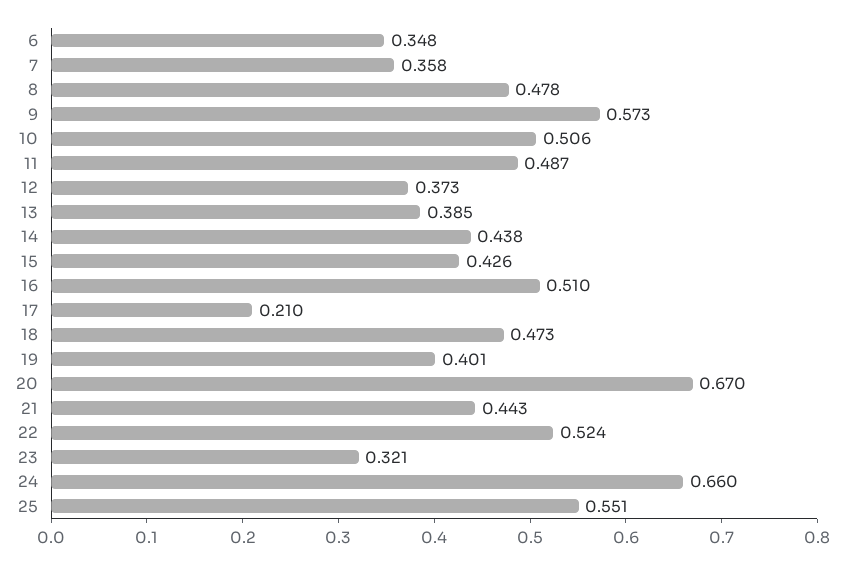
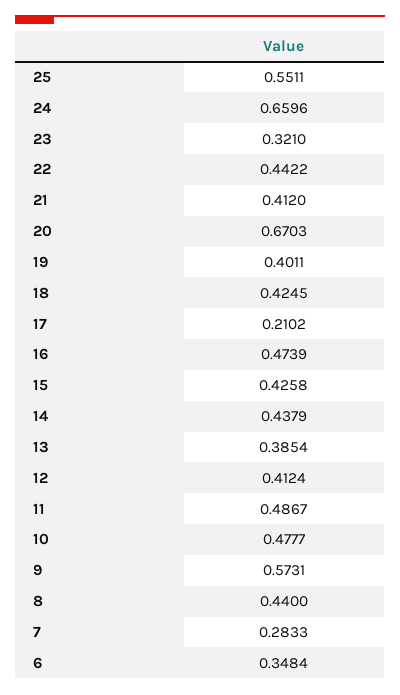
  {
    "6": 0.3484,
-   "7": 0.358,
+   "7": 0.2833,
-   "8": 0.478,
+   "8": 0.44,
    "9": 0.5731,
-   "10": 0.506,
+   "10": 0.4777,
    "11": 0.4867,
-   "12": 0.373,
+   "12": 0.4124,
    "13": 0.3854,
    "14": 0.4379,
    "15": 0.4258,
-   "16": 0.51,
+   "16": 0.4739,
    "17": 0.2102,
-   "18": 0.473,
+   "18": 0.4245,
    "19": 0.4011,
    "20": 0.6703,
-   "21": 0.443,
+   "21": 0.412,
-   "22": 0.524,
+   "22": 0.4422,
    "23": 0.321,
    "24": 0.6596,
    "25": 0.5511
  }

